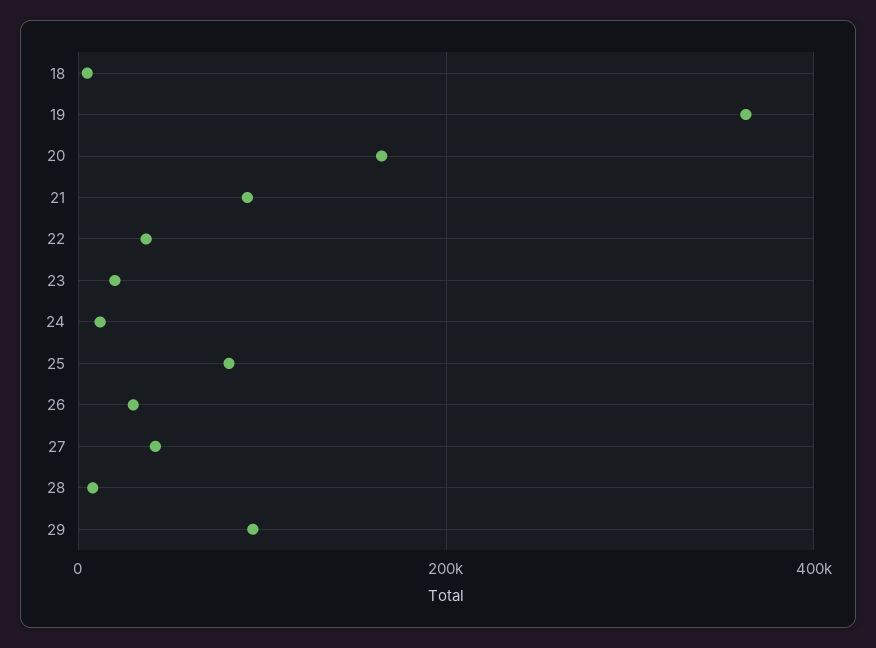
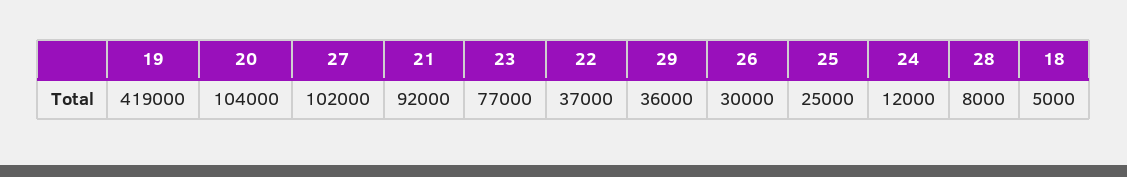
  {
    "18": 5000,
-   "19": 360000,
+   "19": 419000,
-   "20": 160000,
+   "20": 104000,
    "21": 92000,
    "22": 37000,
-   "23": 20000,
+   "23": 77000,
    "24": 12000,
-   "25": 80000,
+   "25": 25000,
    "26": 30000,
-   "27": 40000,
+   "27": 102000,
    "28": 8000,
-   "29": 100000
+   "29": 36000
  }

